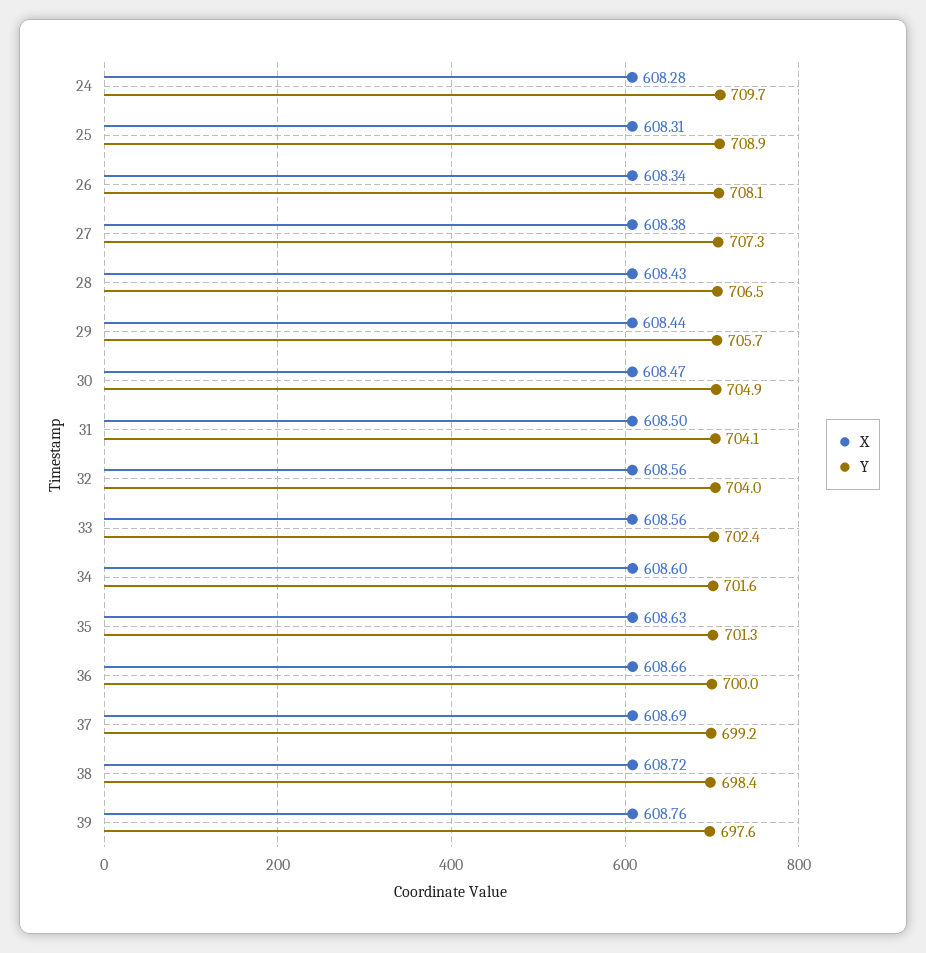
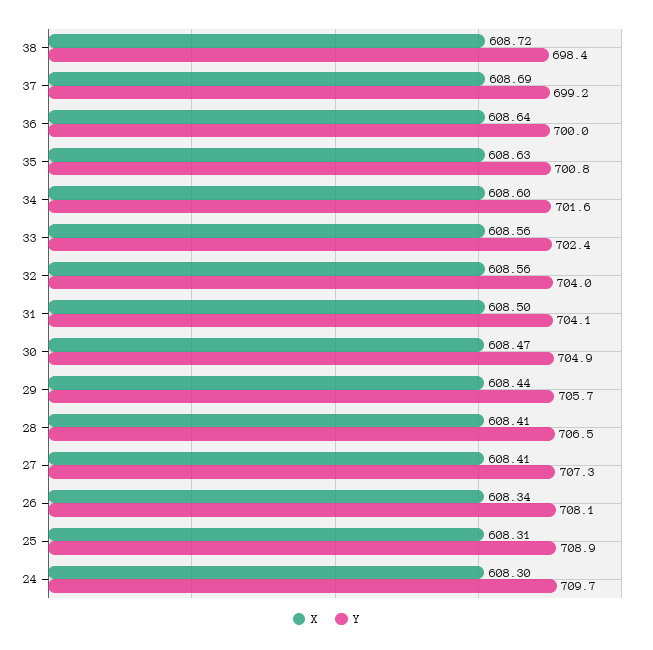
  {
    "X": {
-     "24": 608.28,
+     "24": 608.3,
      "25": 608.31,
      "26": 608.34,
-     "27": 608.38,
+     "27": 608.41,
-     "28": 608.43,
+     "28": 608.41,
      "29": 608.44,
      "30": 608.47,
      "31": 608.5,
      "32": 608.56,
      "33": 608.56,
      "34": 608.6,
      "35": 608.63,
-     "36": 608.66,
+     "36": 608.64,
      "37": 608.69,
-     "38": 608.72,
+     "38": 608.72
-     "39": 608.76
    },
    "Y": {
      "24": 709.7,
      "25": 708.9,
      "26": 708.1,
      "27": 707.3,
      "28": 706.5,
      "29": 705.7,
      "30": 704.9,
      "31": 704.1,
      "32": 704,
      "33": 702.4,
      "34": 701.6,
-     "35": 701.3,
+     "35": 700.8,
      "36": 700,
      "37": 699.2,
-     "38": 698.4,
+     "38": 698.4
-     "39": 697.6
    }
  }

